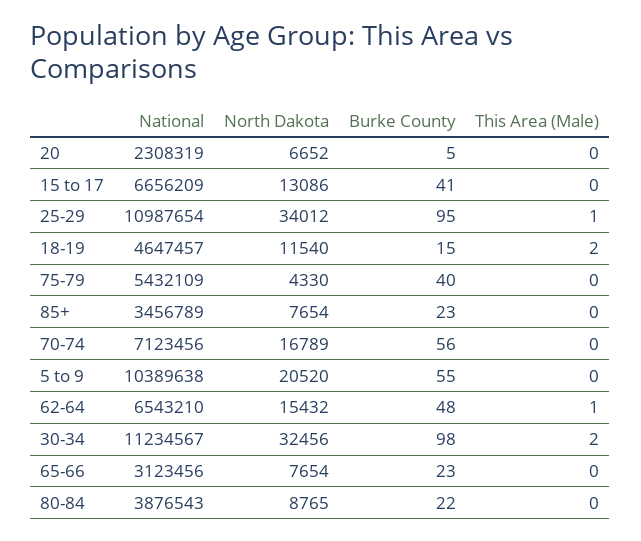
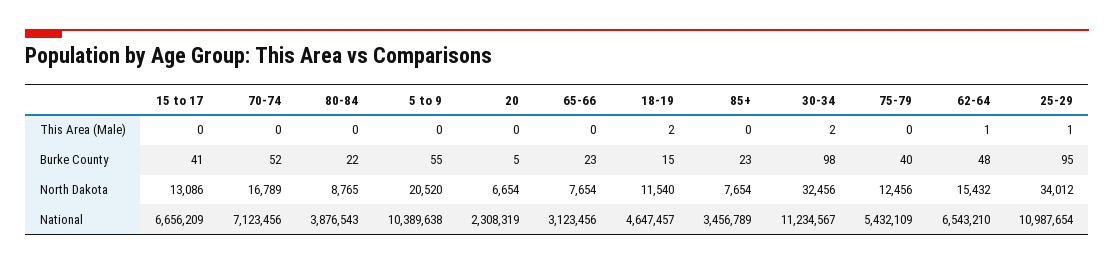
  {
    "National": {
      "20": 2308319,
      "15 to 17": 6656209,
      "25-29": 10987654,
      "18-19": 4647457,
      "75-79": 5432109,
      "85+": 3456789,
      "70-74": 7123456,
      "5 to 9": 10389638,
      "62-64": 6543210,
      "30-34": 11234567,
      "65-66": 3123456,
      "80-84": 3876543
    },
    "North Dakota": {
-     "20": 6652,
+     "20": 6654,
      "15 to 17": 13086,
      "25-29": 34012,
      "18-19": 11540,
-     "75-79": 4330,
+     "75-79": 12456,
      "85+": 7654,
      "70-74": 16789,
      "5 to 9": 20520,
      "62-64": 15432,
      "30-34": 32456,
      "65-66": 7654,
      "80-84": 8765
    },
    "Burke County": {
      "20": 5,
      "15 to 17": 41,
      "25-29": 95,
      "18-19": 15,
      "75-79": 40,
      "85+": 23,
-     "70-74": 56,
+     "70-74": 52,
      "5 to 9": 55,
      "62-64": 48,
      "30-34": 98,
      "65-66": 23,
      "80-84": 22
    },
    "This Area (Male)": {
      "20": 0,
      "15 to 17": 0,
      "25-29": 1,
      "18-19": 2,
      "75-79": 0,
      "85+": 0,
      "70-74": 0,
      "5 to 9": 0,
      "62-64": 1,
      "30-34": 2,
      "65-66": 0,
      "80-84": 0
    }
  }

